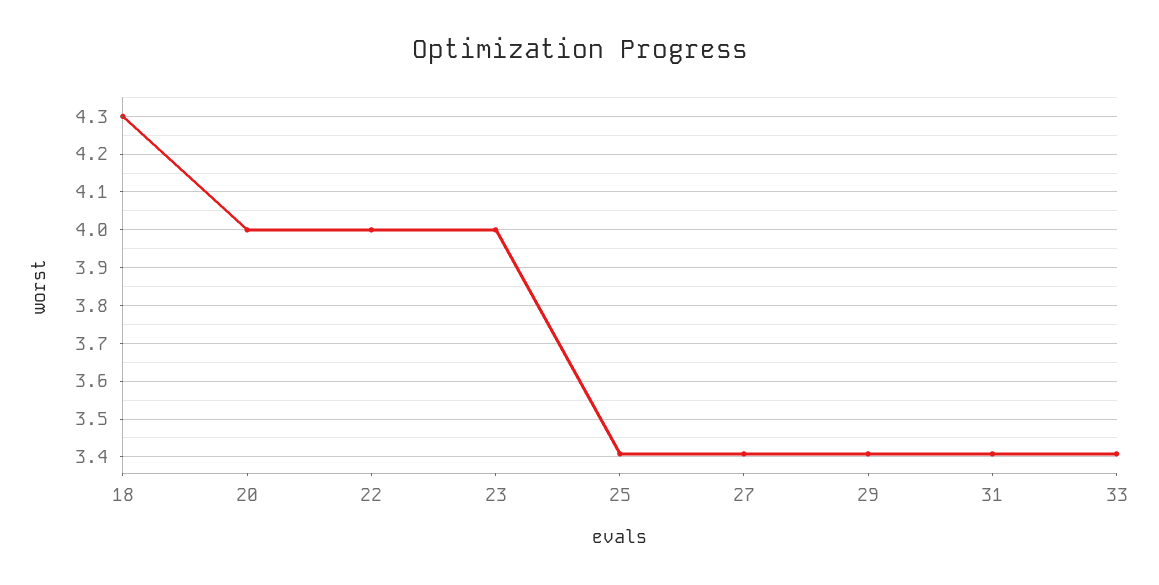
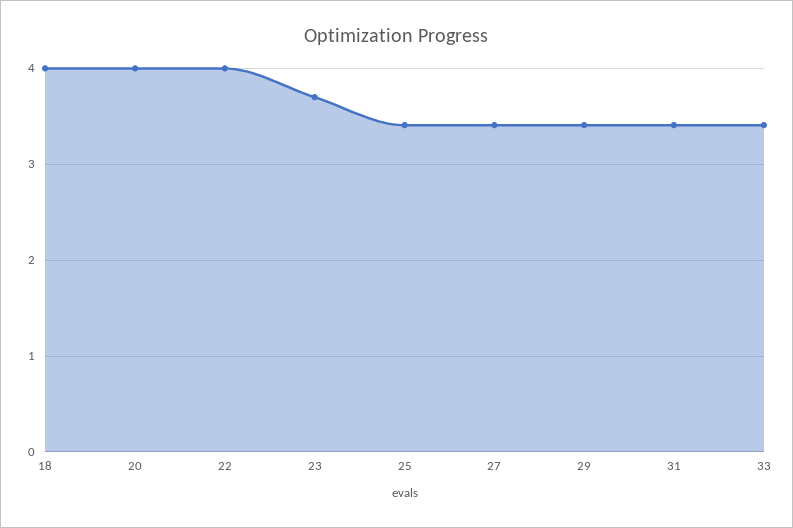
  {
-   "18": 4.3,
+   "18": 4,
    "20": 4,
    "22": 4,
-   "23": 4,
+   "23": 3.7,
    "25": 3.4,
    "27": 3.4,
    "29": 3.4,
    "31": 3.4,
    "33": 3.4
  }

